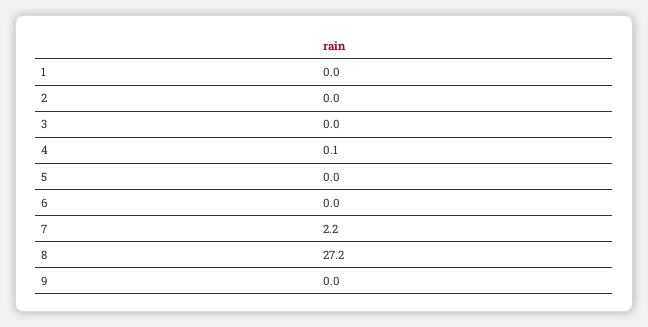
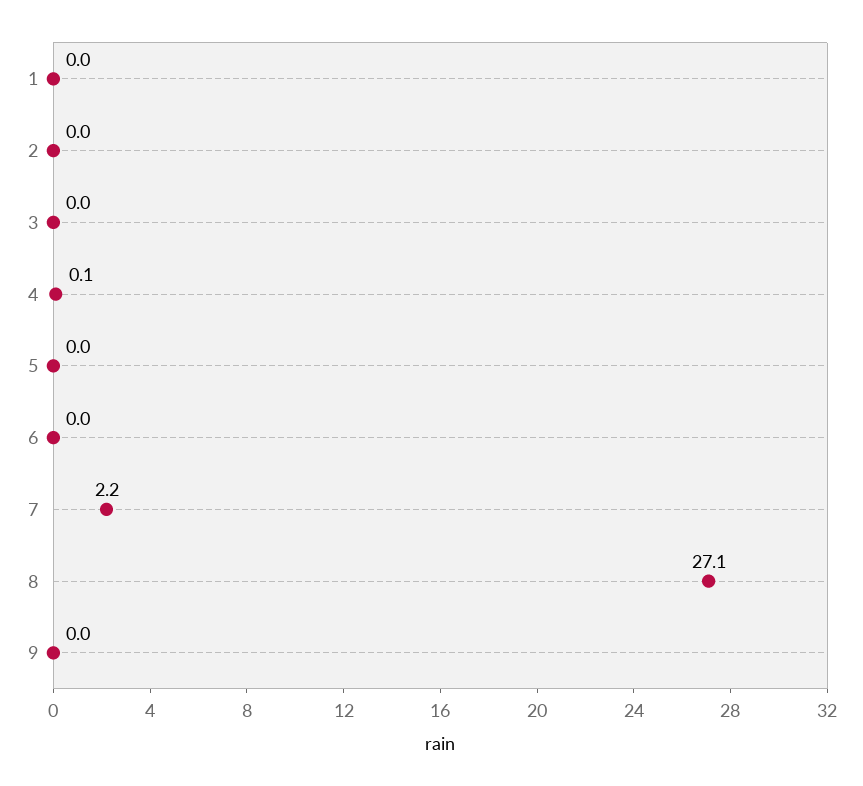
  {
    "1": 0,
    "2": 0,
    "3": 0,
    "4": 0.1,
    "5": 0,
    "6": 0,
    "7": 2.2,
-   "8": 27.2,
+   "8": 27.1,
    "9": 0
  }

